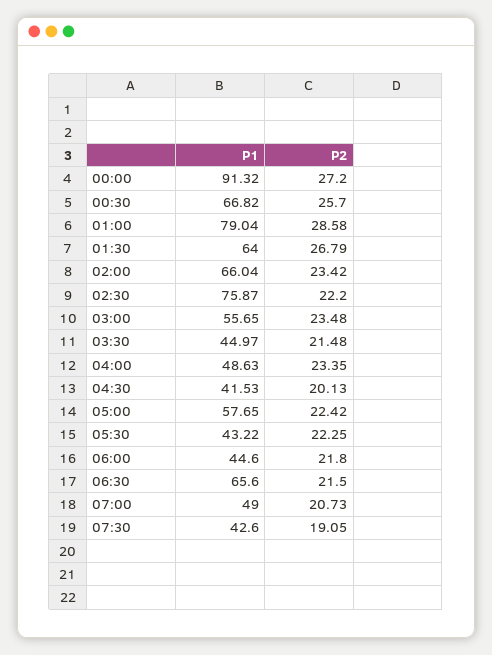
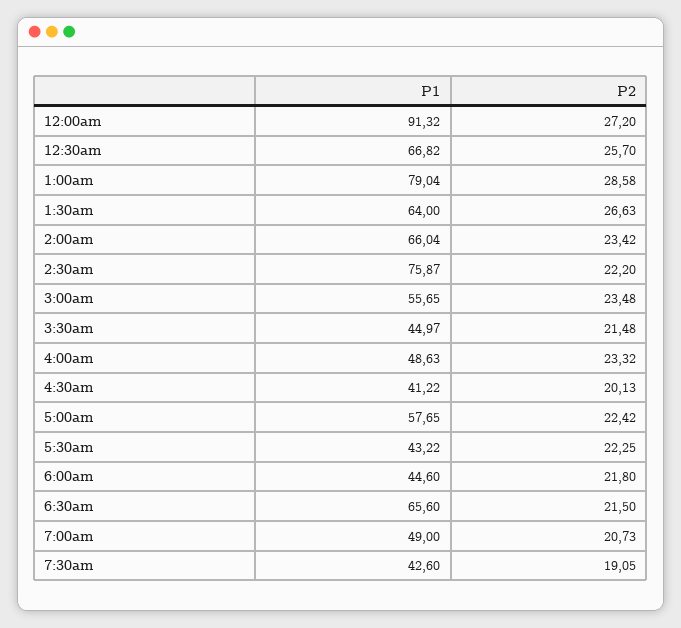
  {
    "P1": {
      "00:00": 91.32,
      "00:30": 66.82,
      "01:00": 79.04,
      "01:30": 64,
      "02:00": 66.04,
      "02:30": 75.87,
      "03:00": 55.65,
      "03:30": 44.97,
      "04:00": 48.63,
-     "04:30": 41.53,
+     "04:30": 41.22,
      "05:00": 57.65,
      "05:30": 43.22,
      "06:00": 44.6,
      "06:30": 65.6,
      "07:00": 49,
      "07:30": 42.6
    },
    "P2": {
      "00:00": 27.2,
      "00:30": 25.7,
      "01:00": 28.58,
-     "01:30": 26.79,
+     "01:30": 26.63,
      "02:00": 23.42,
      "02:30": 22.2,
      "03:00": 23.48,
      "03:30": 21.48,
-     "04:00": 23.35,
+     "04:00": 23.32,
      "04:30": 20.13,
      "05:00": 22.42,
      "05:30": 22.25,
      "06:00": 21.8,
      "06:30": 21.5,
      "07:00": 20.73,
      "07:30": 19.05
    }
  }

